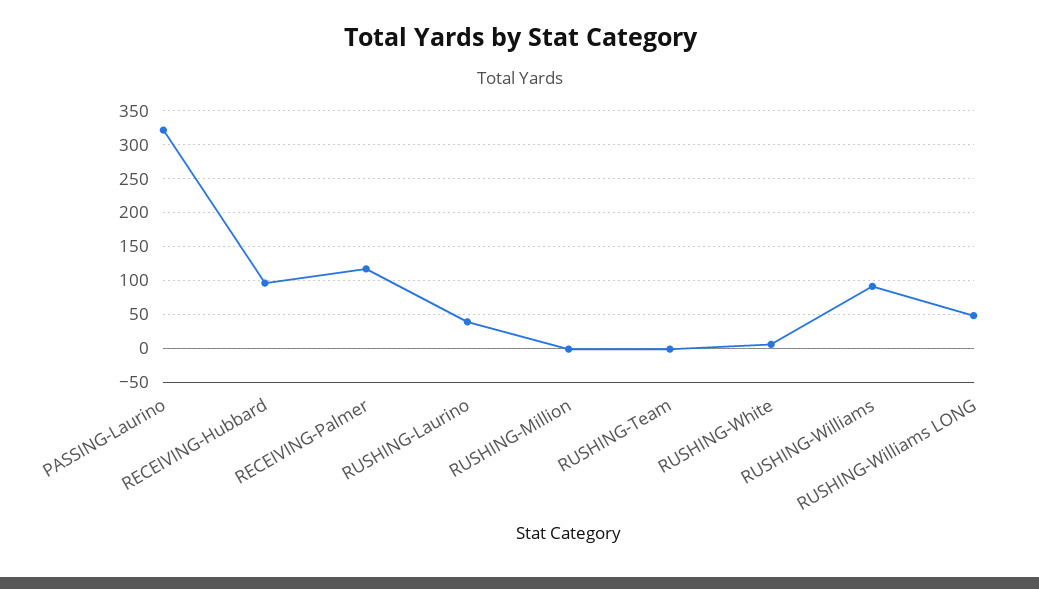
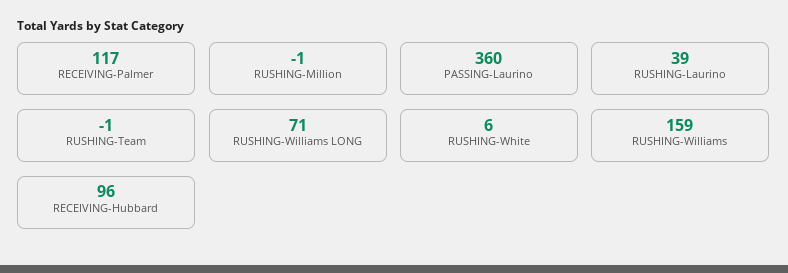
  {
-   "PASSING-Laurino": 320,
+   "PASSING-Laurino": 360,
    "RECEIVING-Hubbard": 96,
    "RECEIVING-Palmer": 117,
    "RUSHING-Laurino": 39,
    "RUSHING-Million": -1,
    "RUSHING-Team": -1,
    "RUSHING-White": 6,
-   "RUSHING-Williams": 90,
+   "RUSHING-Williams": 159,
-   "RUSHING-Williams LONG": 50
+   "RUSHING-Williams LONG": 71
  }

